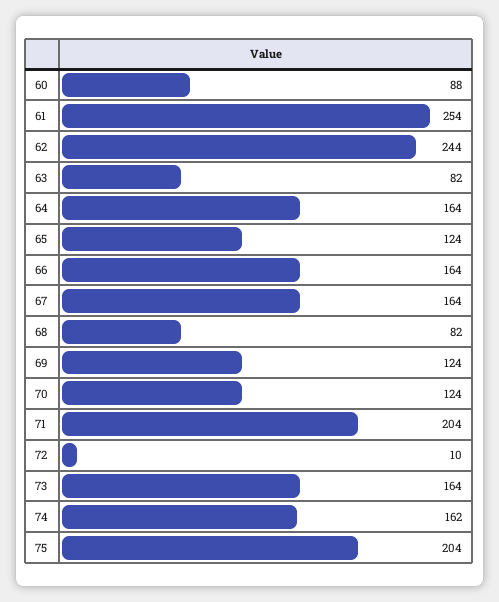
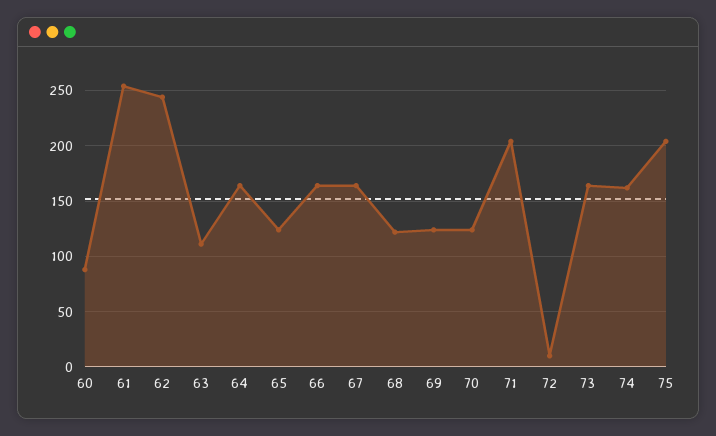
  {
    "60": 88,
    "61": 254,
    "62": 244,
-   "63": 82,
+   "63": 110,
    "64": 164,
    "65": 124,
    "66": 164,
    "67": 164,
-   "68": 82,
+   "68": 120,
    "69": 124,
    "70": 124,
    "71": 204,
    "72": 10,
    "73": 164,
    "74": 162,
    "75": 204
  }

